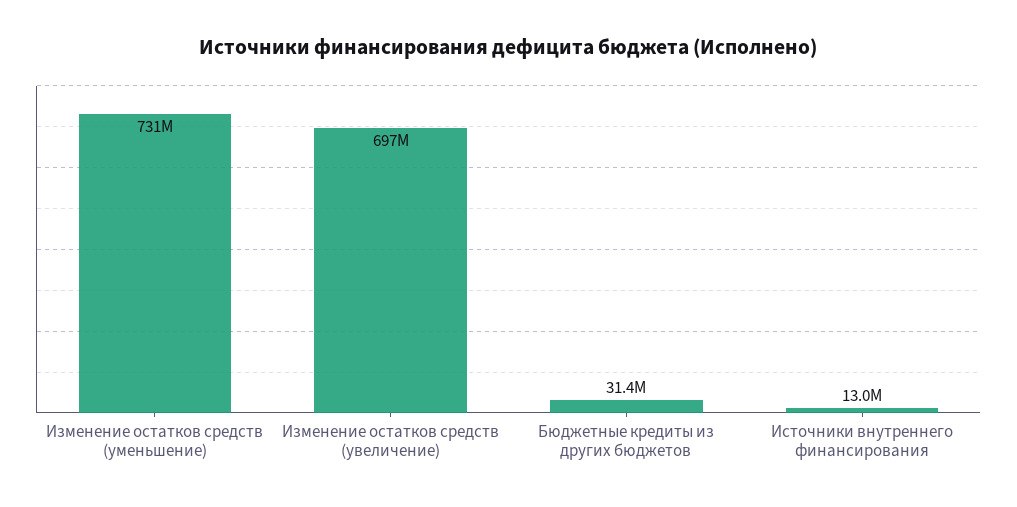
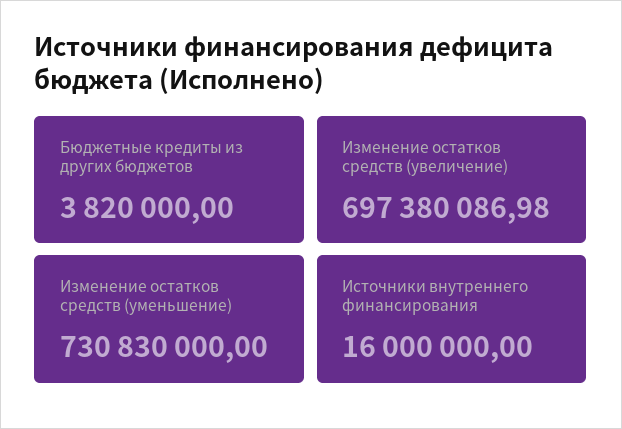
  {
    "Изменение остатков средств (уменьшение)": 730830000,
    "Изменение остатков средств (увеличение)": 697380086.98,
-   "Бюджетные кредиты из других бюджетов": 31400000,
+   "Бюджетные кредиты из других бюджетов": 3820000,
-   "Источники внутреннего финансирования": 13000000
+   "Источники внутреннего финансирования": 16000000
  }

